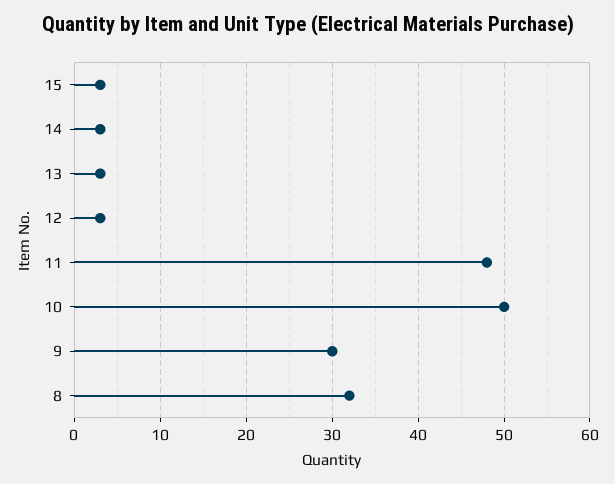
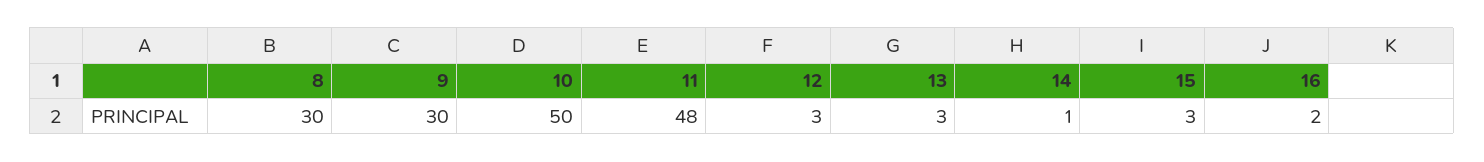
  {
    "15": 3,
-   "14": 3,
+   "14": 1,
    "13": 3,
    "12": 3,
    "11": 48,
    "10": 50,
    "9": 30,
-   "8": 32
+   "8": 30,
+   "16": 2
  }

